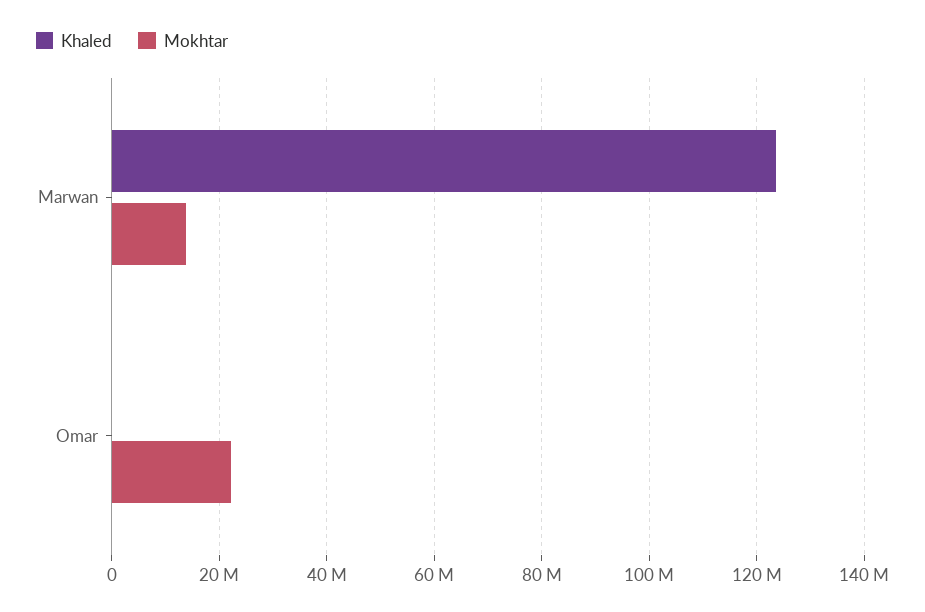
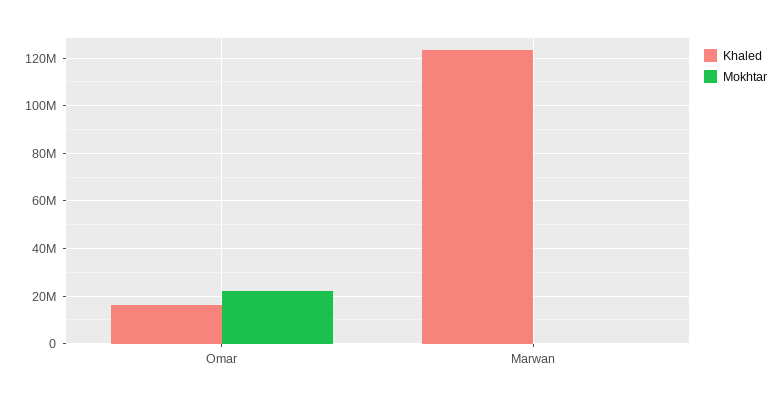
  {
    "Khaled": {
      "Marwan": 124000000,
-     "Omar": 0
+     "Omar": 15000000
    },
    "Mokhtar": {
-     "Marwan": 14000000,
+     "Marwan": 0,
      "Omar": 22000000
    }
  }

